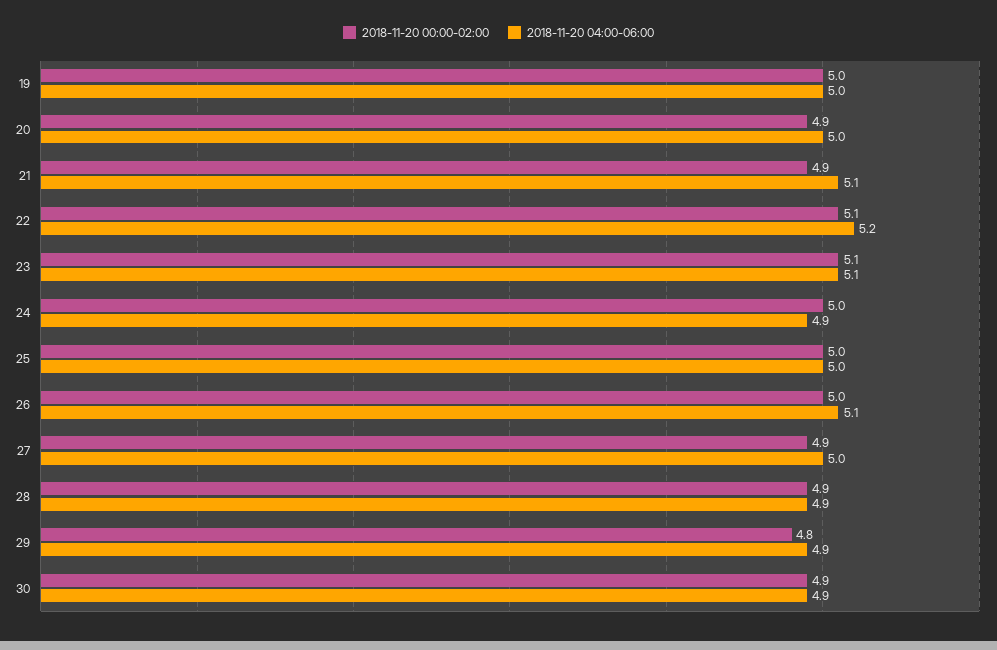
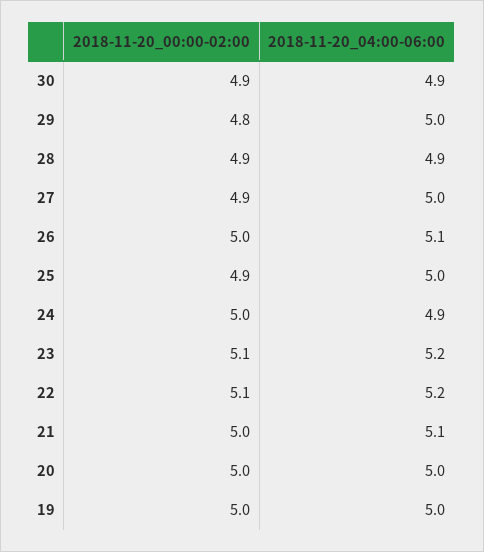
  {
    "2018-11-20 00:00-02:00": {
      "19": 5,
-     "20": 4.9,
+     "20": 5,
-     "21": 4.9,
+     "21": 5,
      "22": 5.1,
      "23": 5.1,
      "24": 5,
-     "25": 5,
+     "25": 4.9,
      "26": 5,
      "27": 4.9,
      "28": 4.9,
      "29": 4.8,
      "30": 4.9
    },
    "2018-11-20 04:00-06:00": {
      "19": 5,
      "20": 5,
      "21": 5.1,
      "22": 5.2,
-     "23": 5.1,
+     "23": 5.2,
      "24": 4.9,
      "25": 5,
      "26": 5.1,
      "27": 5,
      "28": 4.9,
-     "29": 4.9,
+     "29": 5,
      "30": 4.9
    }
  }

